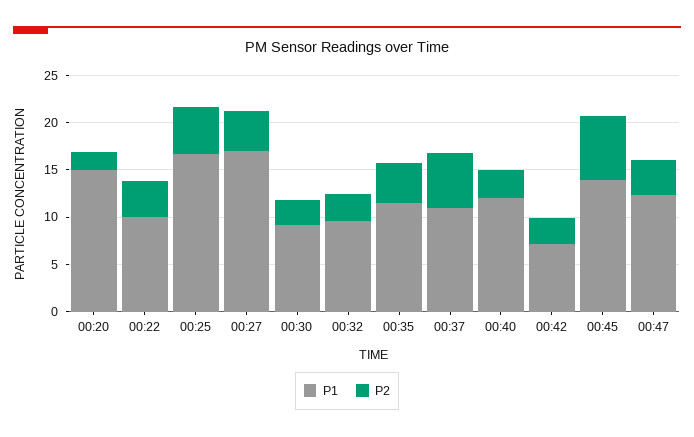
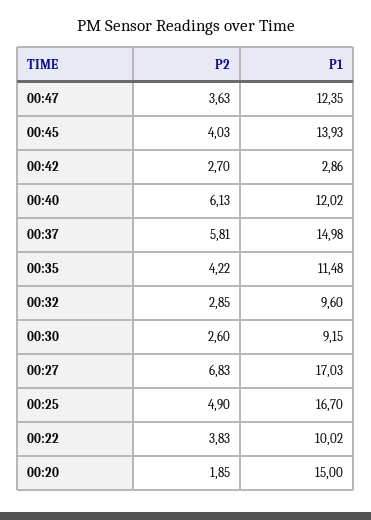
  {
    "P1": {
      "00:20": 15,
      "00:22": 10.02,
      "00:25": 16.7,
      "00:27": 17.03,
      "00:30": 9.15,
      "00:32": 9.6,
      "00:35": 11.48,
-     "00:37": 11,
+     "00:37": 14.98,
      "00:40": 12.02,
-     "00:42": 7,
+     "00:42": 2.86,
      "00:45": 13.93,
      "00:47": 12.35
    },
    "P2": {
      "00:20": 1.85,
      "00:22": 3.83,
      "00:25": 4.9,
-     "00:27": 4,
+     "00:27": 6.83,
      "00:30": 2.6,
      "00:32": 2.85,
      "00:35": 4.22,
      "00:37": 5.81,
-     "00:40": 3,
+     "00:40": 6.13,
      "00:42": 2.7,
-     "00:45": 7,
+     "00:45": 4.03,
      "00:47": 3.63
    }
  }

